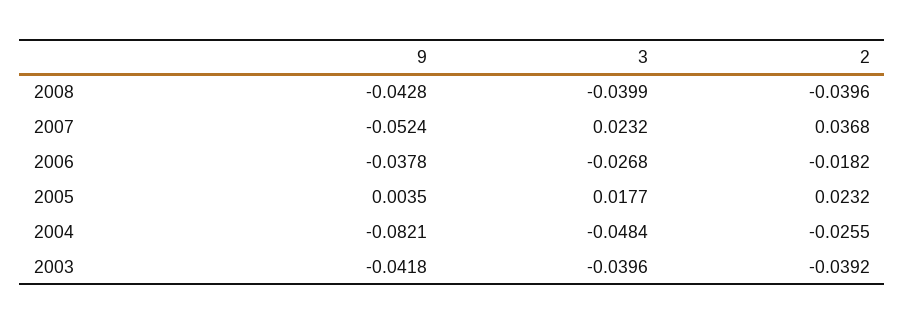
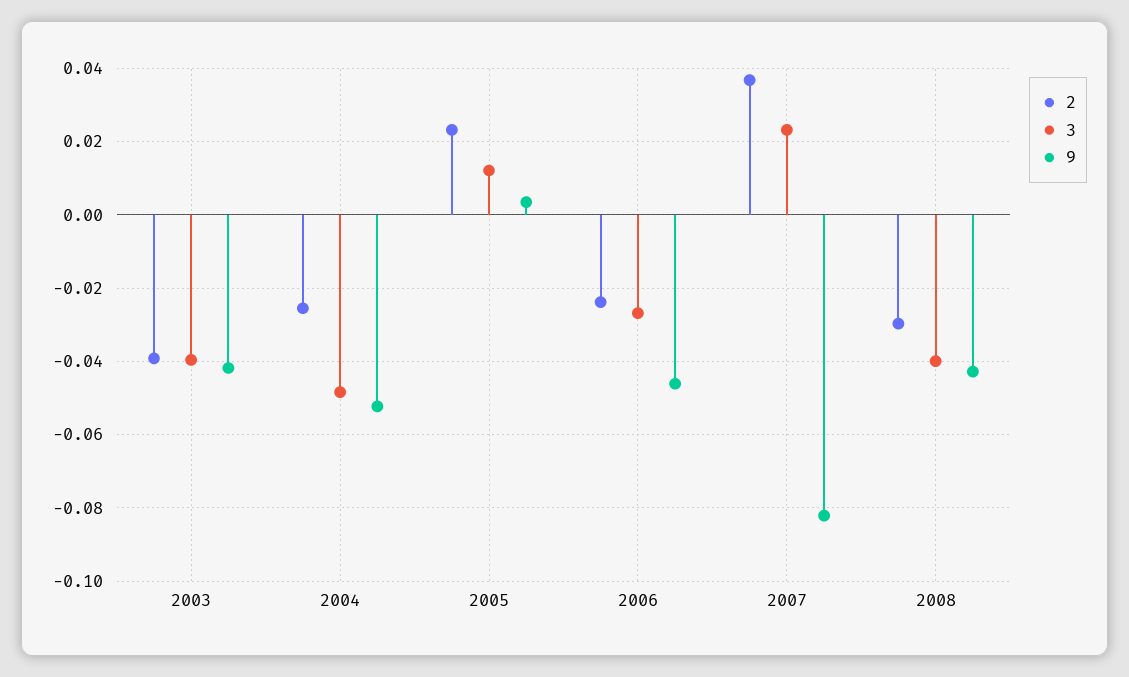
  {
    "9": {
      "2008": -0.0428,
-     "2007": -0.0524,
+     "2007": -0.082,
-     "2006": -0.0378,
+     "2006": -0.046,
      "2005": 0.0035,
-     "2004": -0.0821,
+     "2004": -0.052,
      "2003": -0.0418
    },
    "3": {
      "2008": -0.0399,
      "2007": 0.0232,
      "2006": -0.0268,
-     "2005": 0.0177,
+     "2005": 0.012,
      "2004": -0.0484,
      "2003": -0.0396
    },
    "2": {
-     "2008": -0.0396,
+     "2008": -0.03,
      "2007": 0.0368,
-     "2006": -0.0182,
+     "2006": -0.024,
      "2005": 0.0232,
      "2004": -0.0255,
      "2003": -0.0392
    }
  }

